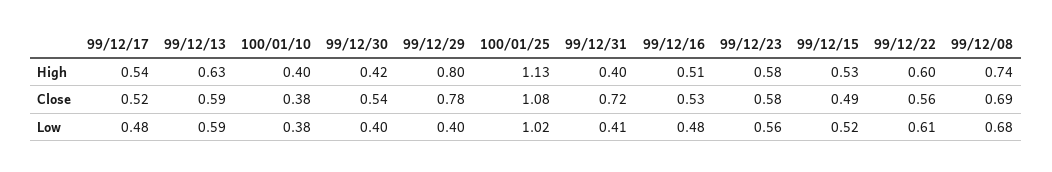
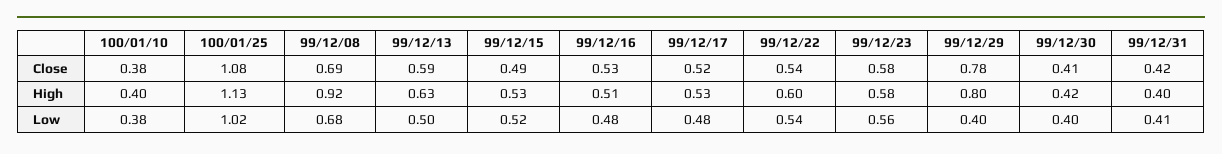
  {
    "99/12/17": {
-     "High": 0.54,
+     "High": 0.53,
      "Close": 0.52,
      "Low": 0.48
    },
    "99/12/13": {
      "High": 0.63,
      "Close": 0.59,
-     "Low": 0.59
+     "Low": 0.5
    },
    "100/01/10": {
      "High": 0.4,
      "Close": 0.38,
      "Low": 0.38
    },
    "99/12/30": {
      "High": 0.42,
-     "Close": 0.54,
+     "Close": 0.41,
      "Low": 0.4
    },
    "99/12/29": {
      "High": 0.8,
      "Close": 0.78,
      "Low": 0.4
    },
    "100/01/25": {
      "High": 1.13,
      "Close": 1.08,
      "Low": 1.02
    },
    "99/12/31": {
      "High": 0.4,
-     "Close": 0.72,
+     "Close": 0.42,
      "Low": 0.41
    },
    "99/12/16": {
      "High": 0.51,
      "Close": 0.53,
      "Low": 0.48
    },
    "99/12/23": {
      "High": 0.58,
      "Close": 0.58,
      "Low": 0.56
    },
    "99/12/15": {
      "High": 0.53,
      "Close": 0.49,
      "Low": 0.52
    },
    "99/12/22": {
      "High": 0.6,
-     "Close": 0.56,
+     "Close": 0.54,
-     "Low": 0.61
+     "Low": 0.54
    },
    "99/12/08": {
-     "High": 0.74,
+     "High": 0.92,
      "Close": 0.69,
      "Low": 0.68
    }
  }

